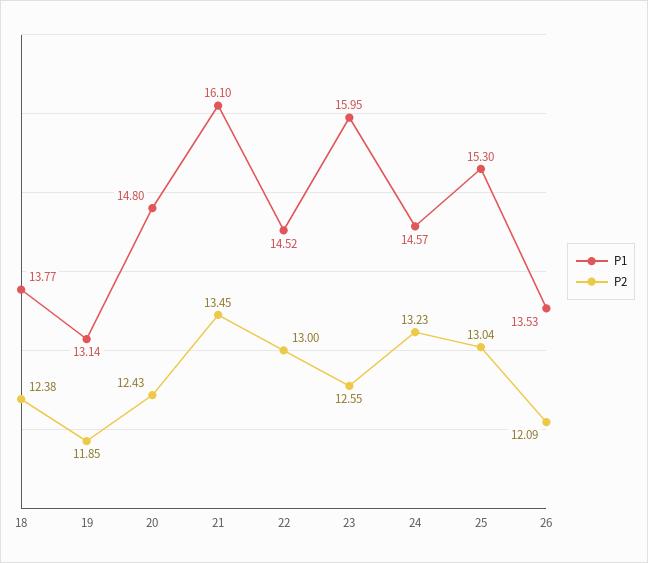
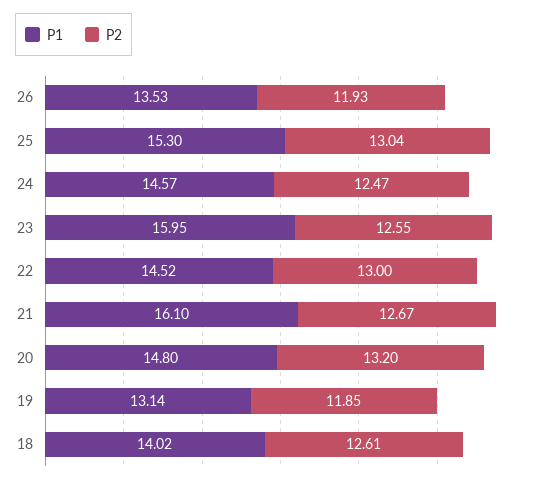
  {
    "P1": {
-     "18": 13.77,
+     "18": 14.02,
      "19": 13.14,
      "20": 14.8,
      "21": 16.1,
      "22": 14.52,
      "23": 15.95,
      "24": 14.57,
      "25": 15.3,
      "26": 13.53
    },
    "P2": {
-     "18": 12.38,
+     "18": 12.61,
      "19": 11.85,
-     "20": 12.43,
+     "20": 13.2,
-     "21": 13.45,
+     "21": 12.67,
      "22": 13,
      "23": 12.55,
-     "24": 13.23,
+     "24": 12.47,
      "25": 13.04,
-     "26": 12.09
+     "26": 11.93
    }
  }

